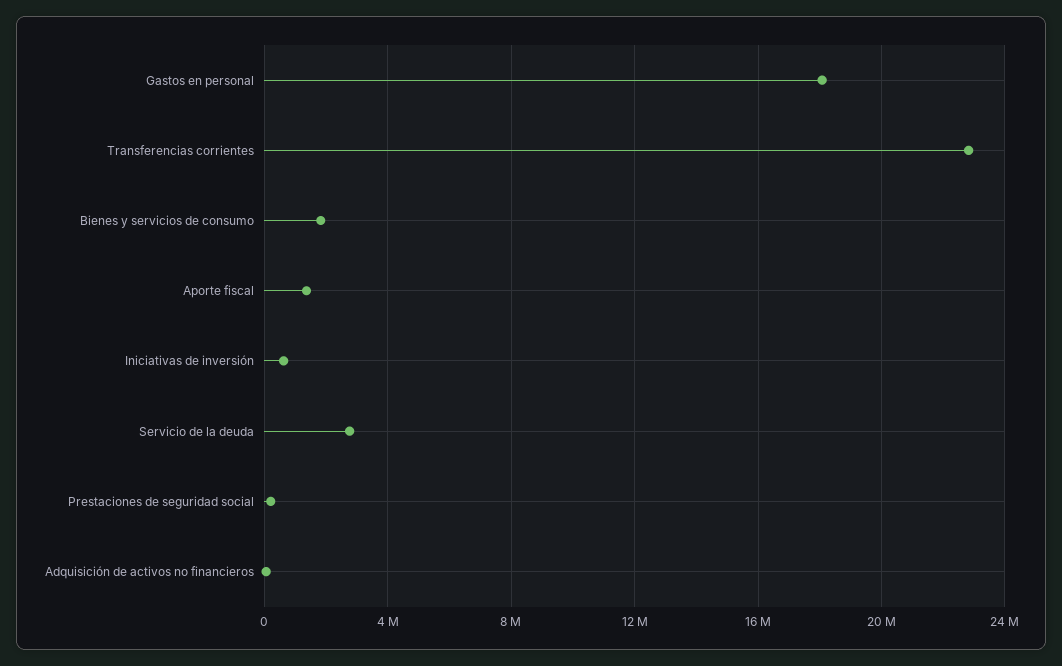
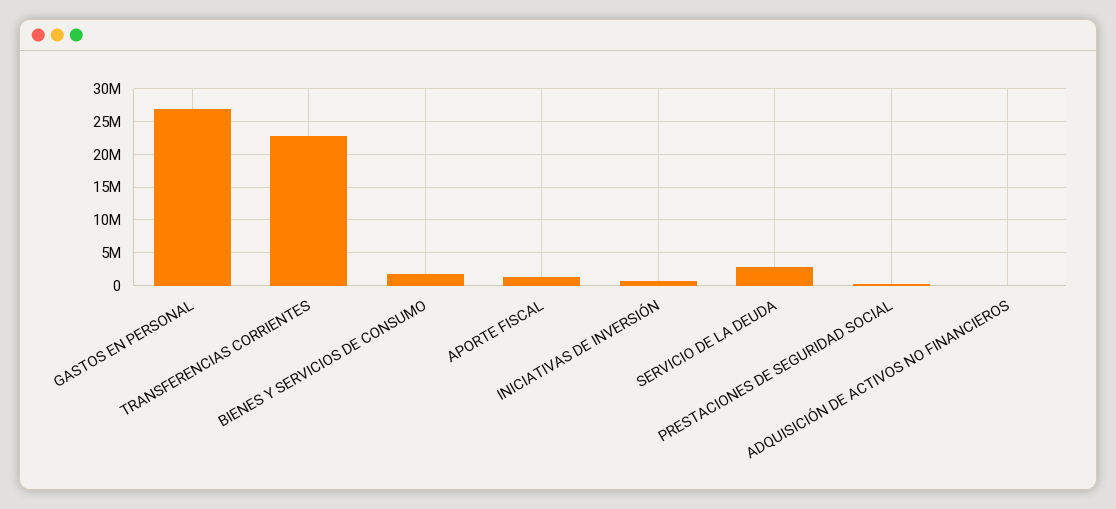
  {
-   "Gastos en personal": 18000000,
+   "Gastos en personal": 27000000,
    "Transferencias corrientes": 23000000,
    "Bienes y servicios de consumo": 2000000,
    "Aporte fiscal": 1500000,
    "Iniciativas de inversión": 500000,
    "Servicio de la deuda": 3000000,
    "Prestaciones de seguridad social": 0,
    "Adquisición de activos no financieros": 0
  }

